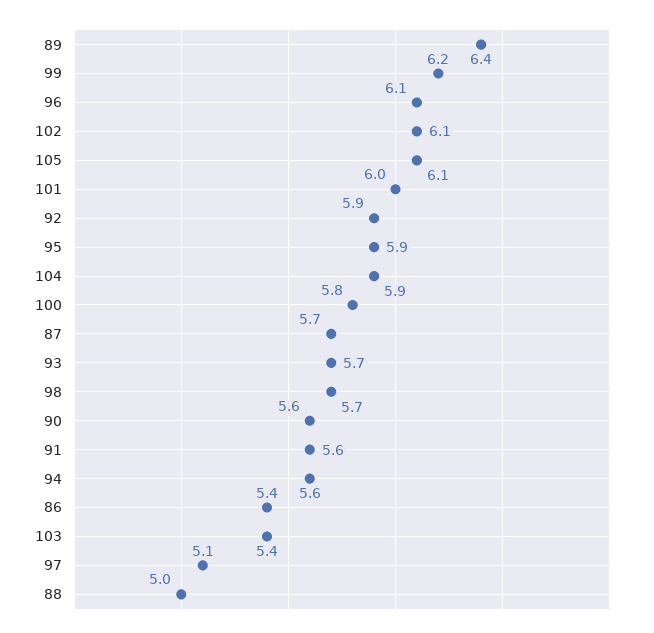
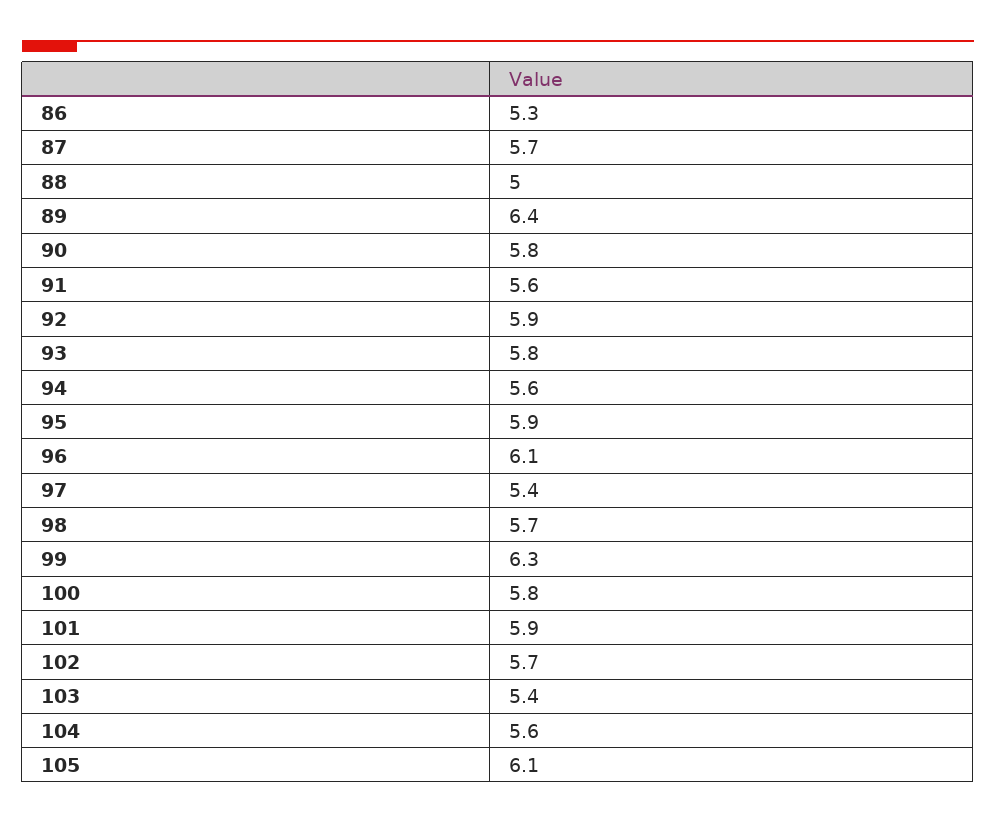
  {
    "89": 6.4,
-   "99": 6.2,
+   "99": 6.3,
    "96": 6.1,
-   "102": 6.1,
+   "102": 5.7,
    "105": 6.1,
-   "101": 6,
+   "101": 5.9,
    "92": 5.9,
    "95": 5.9,
-   "104": 5.9,
+   "104": 5.6,
    "100": 5.8,
    "87": 5.7,
-   "93": 5.7,
+   "93": 5.8,
    "98": 5.7,
-   "90": 5.6,
+   "90": 5.8,
    "91": 5.6,
    "94": 5.6,
-   "86": 5.4,
+   "86": 5.3,
    "103": 5.4,
-   "97": 5.1,
+   "97": 5.4,
    "88": 5
  }

